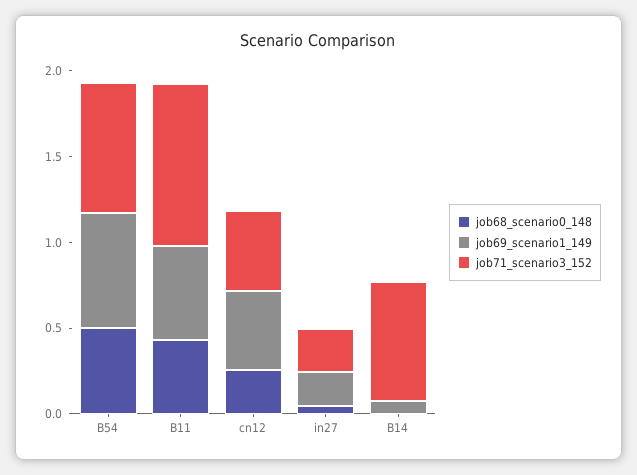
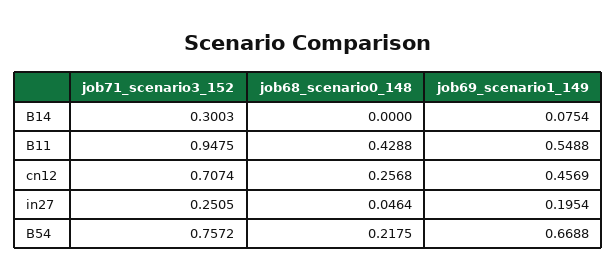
  {
    "job68_scenario0_148": {
-     "B54": 0.5,
+     "B54": 0.2175,
      "B11": 0.4288,
      "cn12": 0.2568,
      "in27": 0.0464,
      "B14": 0
    },
    "job69_scenario1_149": {
      "B54": 0.6688,
      "B11": 0.5488,
      "cn12": 0.4569,
      "in27": 0.1954,
      "B14": 0.0754
    },
    "job71_scenario3_152": {
      "B54": 0.7572,
      "B11": 0.9475,
-     "cn12": 0.5,
+     "cn12": 0.7074,
      "in27": 0.2505,
-     "B14": 0.7
+     "B14": 0.3003
    }
  }

